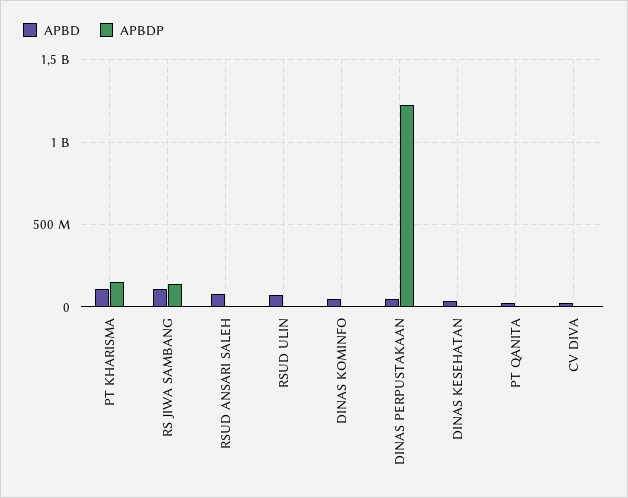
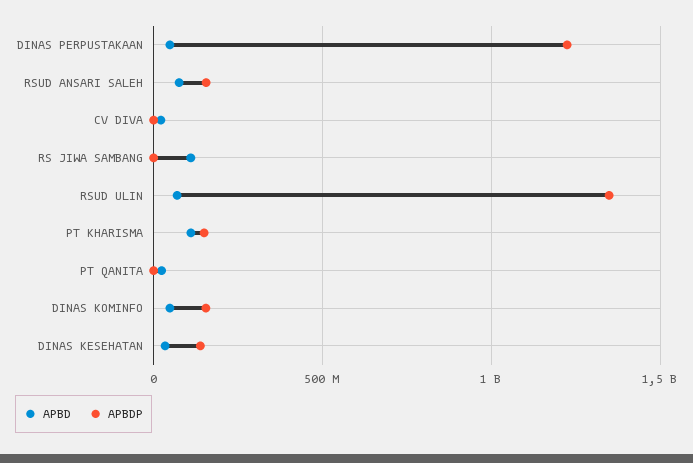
  {
    "APBD": {
      "PT KHARISMA": 100000000,
      "RS JIWA SAMBANG": 100000000,
      "RSUD ANSARI SALEH": 100000000,
      "RSUD ULIN": 50000000,
      "DINAS KOMINFO": 50000000,
      "DINAS PERPUSTAKAAN": 50000000,
      "DINAS KESEHATAN": 50000000,
      "PT QANITA": 0,
      "CV DIVA": 0
    },
    "APBDP": {
      "PT KHARISMA": 150000000,
-     "RS JIWA SAMBANG": 150000000,
+     "RS JIWA SAMBANG": 0,
-     "RSUD ANSARI SALEH": 0,
+     "RSUD ANSARI SALEH": 150000000,
-     "RSUD ULIN": 0,
+     "RSUD ULIN": 1350000000,
-     "DINAS KOMINFO": 0,
+     "DINAS KOMINFO": 150000000,
      "DINAS PERPUSTAKAAN": 1200000000,
-     "DINAS KESEHATAN": 0,
+     "DINAS KESEHATAN": 150000000,
      "PT QANITA": 0,
      "CV DIVA": 0
    }
  }

